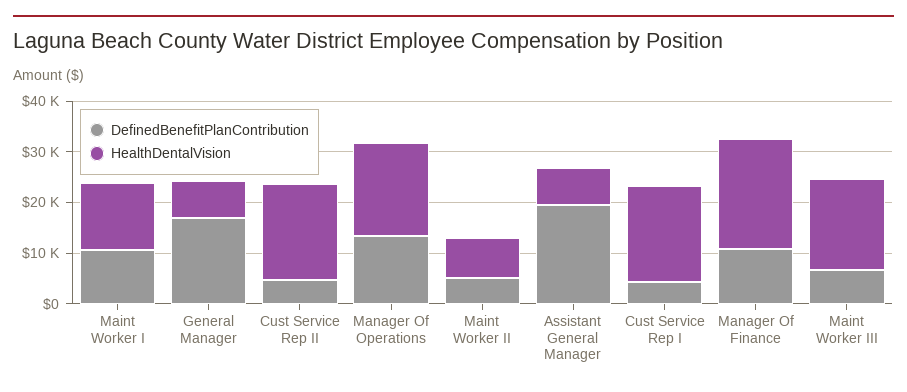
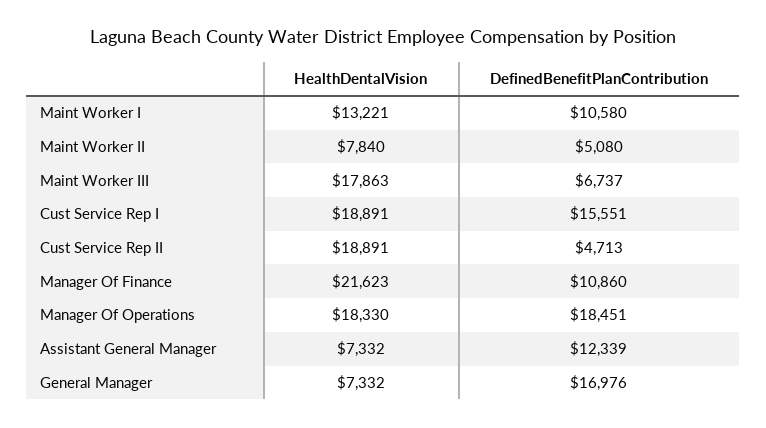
  {
    "DefinedBenefitPlanContribution": {
      "Maint Worker I": 10580,
      "General Manager": 16976,
      "Cust Service Rep II": 4713,
-     "Manager Of Operations": 14000,
+     "Manager Of Operations": 18451,
      "Maint Worker II": 5080,
-     "Assistant General Manager": 20000,
+     "Assistant General Manager": 12339,
-     "Cust Service Rep I": 4000,
+     "Cust Service Rep I": 15551,
      "Manager Of Finance": 10860,
      "Maint Worker III": 6737
    },
    "HealthDentalVision": {
      "Maint Worker I": 13221,
      "General Manager": 7332,
      "Cust Service Rep II": 18891,
      "Manager Of Operations": 18330,
      "Maint Worker II": 7840,
      "Assistant General Manager": 7332,
      "Cust Service Rep I": 18891,
      "Manager Of Finance": 21623,
      "Maint Worker III": 17863
    }
  }

